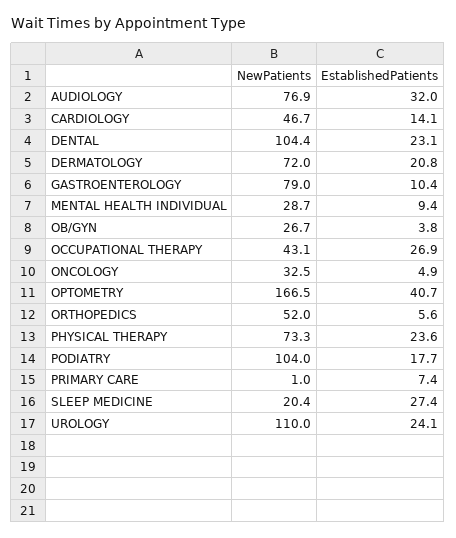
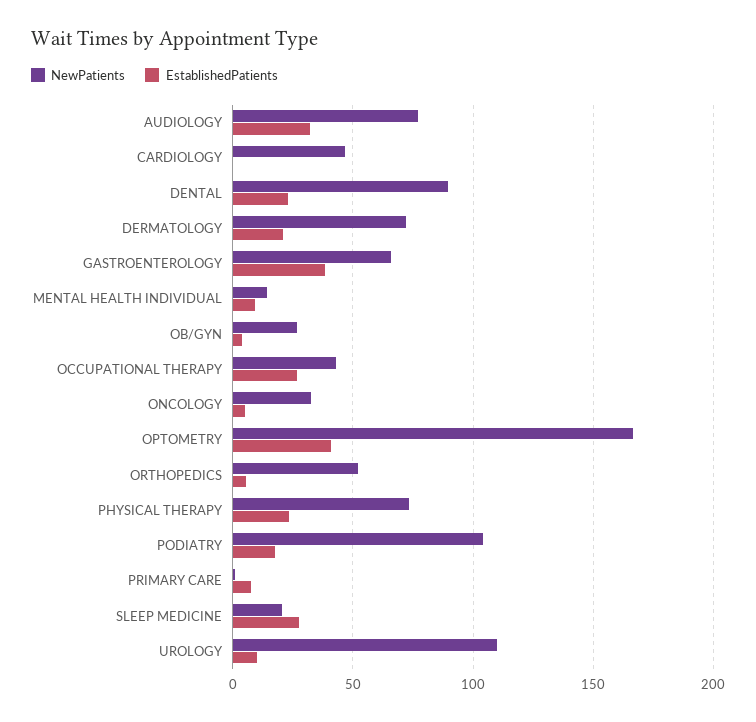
  {
    "NewPatients": {
      "AUDIOLOGY": 76.9,
      "CARDIOLOGY": 46.7,
-     "DENTAL": 104.4,
+     "DENTAL": 90,
      "DERMATOLOGY": 72,
-     "GASTROENTEROLOGY": 79,
+     "GASTROENTEROLOGY": 65,
-     "MENTAL HEALTH INDIVIDUAL": 28.7,
+     "MENTAL HEALTH INDIVIDUAL": 15,
      "OB/GYN": 26.7,
      "OCCUPATIONAL THERAPY": 43.1,
      "ONCOLOGY": 32.5,
      "OPTOMETRY": 166.5,
      "ORTHOPEDICS": 52,
      "PHYSICAL THERAPY": 73.3,
      "PODIATRY": 104,
      "PRIMARY CARE": 1,
      "SLEEP MEDICINE": 20.4,
      "UROLOGY": 110
    },
    "EstablishedPatients": {
      "AUDIOLOGY": 32,
-     "CARDIOLOGY": 14.1,
+     "CARDIOLOGY": 0,
      "DENTAL": 23.1,
      "DERMATOLOGY": 20.8,
-     "GASTROENTEROLOGY": 10.4,
+     "GASTROENTEROLOGY": 40,
      "MENTAL HEALTH INDIVIDUAL": 9.4,
      "OB/GYN": 3.8,
      "OCCUPATIONAL THERAPY": 26.9,
      "ONCOLOGY": 4.9,
      "OPTOMETRY": 40.7,
      "ORTHOPEDICS": 5.6,
      "PHYSICAL THERAPY": 23.6,
      "PODIATRY": 17.7,
      "PRIMARY CARE": 7.4,
      "SLEEP MEDICINE": 27.4,
-     "UROLOGY": 24.1
+     "UROLOGY": 10
    }
  }

